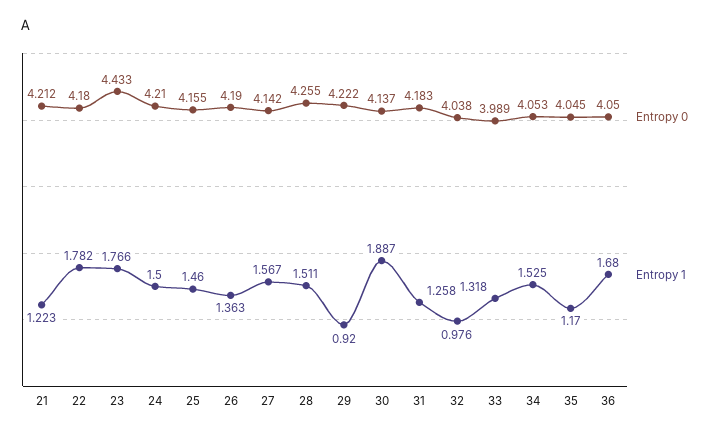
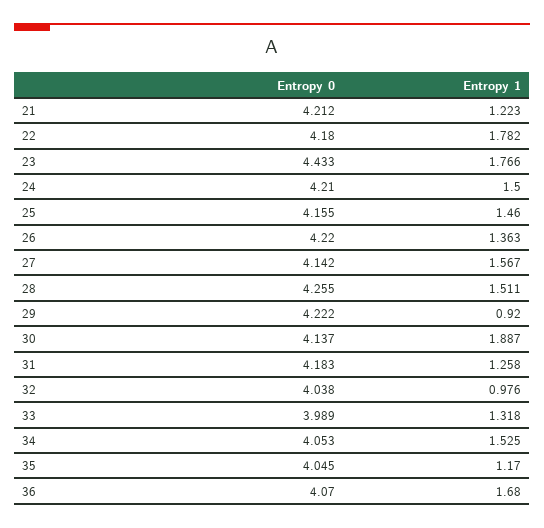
  {
    "Entropy 0": {
      "21": 4.212,
      "22": 4.18,
      "23": 4.433,
      "24": 4.21,
      "25": 4.155,
-     "26": 4.19,
+     "26": 4.22,
      "27": 4.142,
      "28": 4.255,
      "29": 4.222,
      "30": 4.137,
      "31": 4.183,
      "32": 4.038,
      "33": 3.989,
      "34": 4.053,
      "35": 4.045,
-     "36": 4.05
+     "36": 4.07
    },
    "Entropy 1": {
      "21": 1.223,
      "22": 1.782,
      "23": 1.766,
      "24": 1.5,
      "25": 1.46,
      "26": 1.363,
      "27": 1.567,
      "28": 1.511,
      "29": 0.92,
      "30": 1.887,
      "31": 1.258,
      "32": 0.976,
      "33": 1.318,
      "34": 1.525,
      "35": 1.17,
      "36": 1.68
    }
  }

